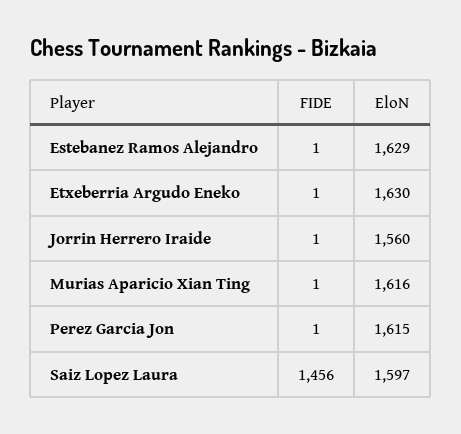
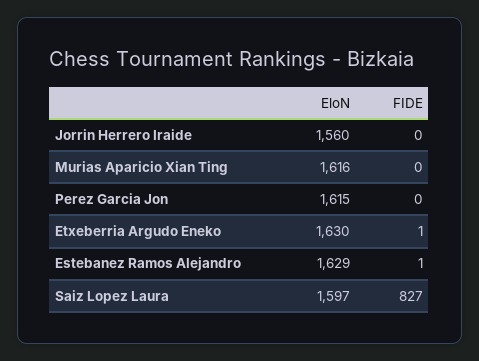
  {
    "FIDE": {
      "Estebanez Ramos Alejandro": 1,
      "Etxeberria Argudo Eneko": 1,
-     "Jorrin Herrero Iraide": 1,
+     "Jorrin Herrero Iraide": 0,
-     "Murias Aparicio Xian Ting": 1,
+     "Murias Aparicio Xian Ting": 0,
-     "Perez Garcia Jon": 1,
+     "Perez Garcia Jon": 0,
-     "Saiz Lopez Laura": 1456
+     "Saiz Lopez Laura": 827
    },
    "EloN": {
      "Estebanez Ramos Alejandro": 1629,
      "Etxeberria Argudo Eneko": 1630,
      "Jorrin Herrero Iraide": 1560,
      "Murias Aparicio Xian Ting": 1616,
      "Perez Garcia Jon": 1615,
      "Saiz Lopez Laura": 1597
    }
  }

